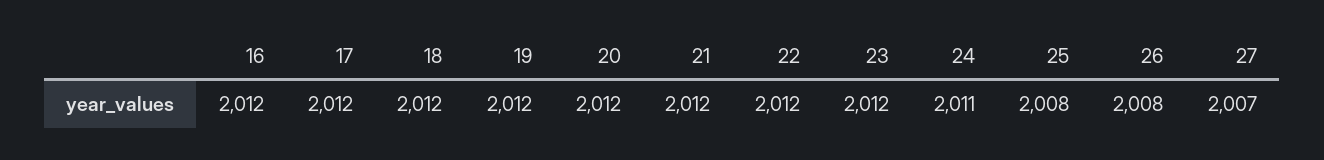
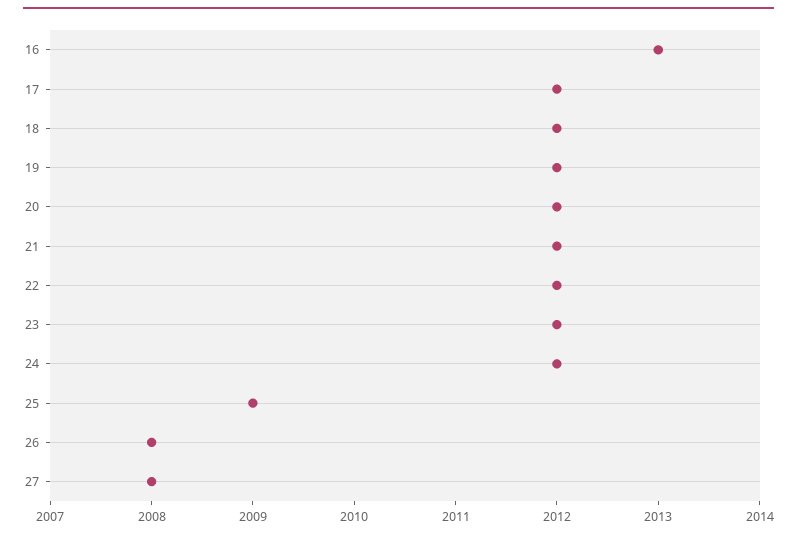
  {
-   "16": 2012,
+   "16": 2013,
    "17": 2012,
    "18": 2012,
    "19": 2012,
    "20": 2012,
    "21": 2012,
    "22": 2012,
    "23": 2012,
-   "24": 2011,
+   "24": 2012,
-   "25": 2008,
+   "25": 2009,
    "26": 2008,
-   "27": 2007
+   "27": 2008
  }

